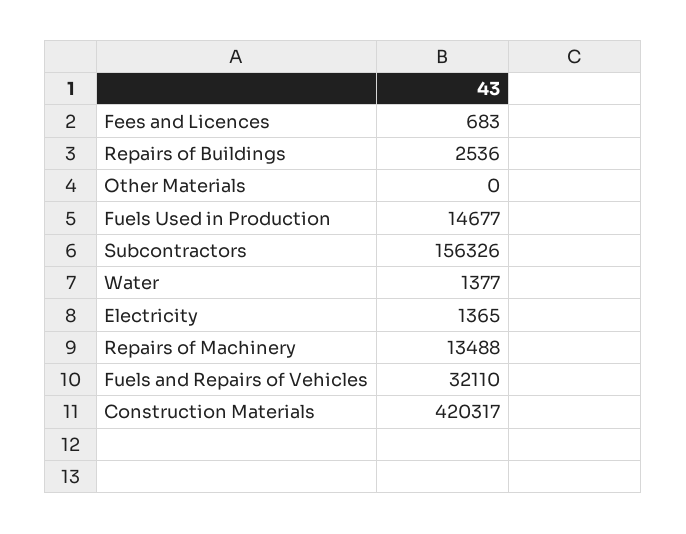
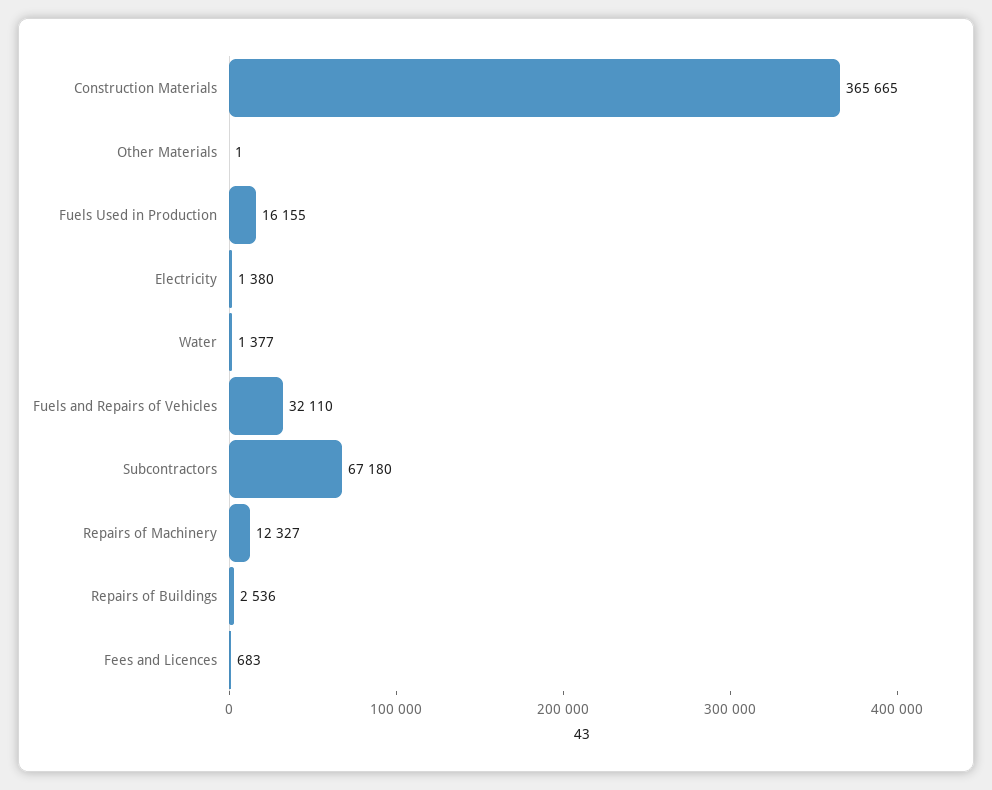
  {
    "Fees and Licences": 683,
    "Repairs of Buildings": 2536,
-   "Other Materials": 0,
+   "Other Materials": 1,
-   "Fuels Used in Production": 14677,
+   "Fuels Used in Production": 16155,
-   "Subcontractors": 156326,
+   "Subcontractors": 67180,
    "Water": 1377,
-   "Electricity": 1365,
+   "Electricity": 1380,
-   "Repairs of Machinery": 13488,
+   "Repairs of Machinery": 12327,
    "Fuels and Repairs of Vehicles": 32110,
-   "Construction Materials": 420317
+   "Construction Materials": 365665
  }

